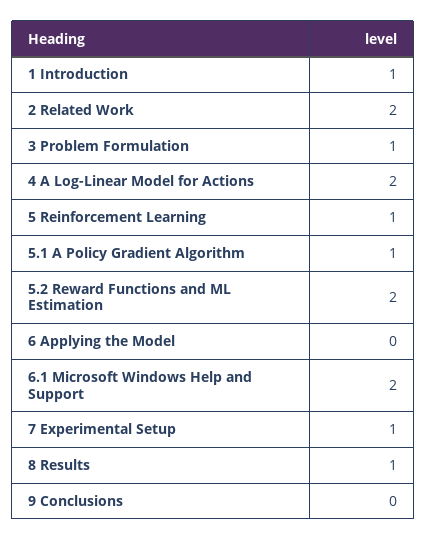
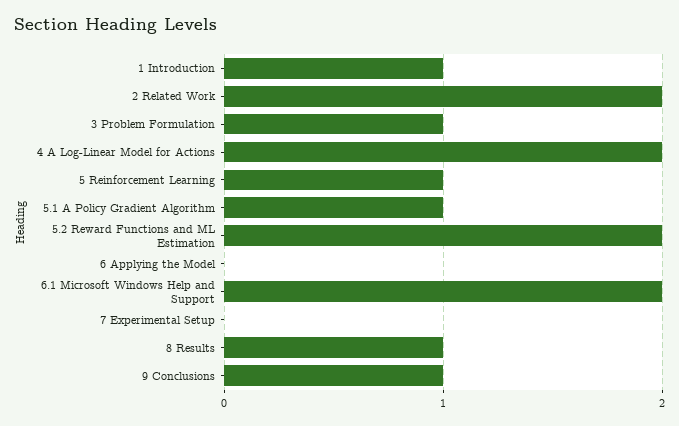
  {
    "1 Introduction": 1,
    "2 Related Work": 2,
    "3 Problem Formulation": 1,
    "4 A Log-Linear Model for Actions": 2,
    "5 Reinforcement Learning": 1,
    "5.1 A Policy Gradient Algorithm": 1,
    "5.2 Reward Functions and ML Estimation": 2,
    "6 Applying the Model": 0,
    "6.1 Microsoft Windows Help and Support": 2,
-   "7 Experimental Setup": 1,
+   "7 Experimental Setup": 0,
    "8 Results": 1,
-   "9 Conclusions": 0
+   "9 Conclusions": 1
  }

